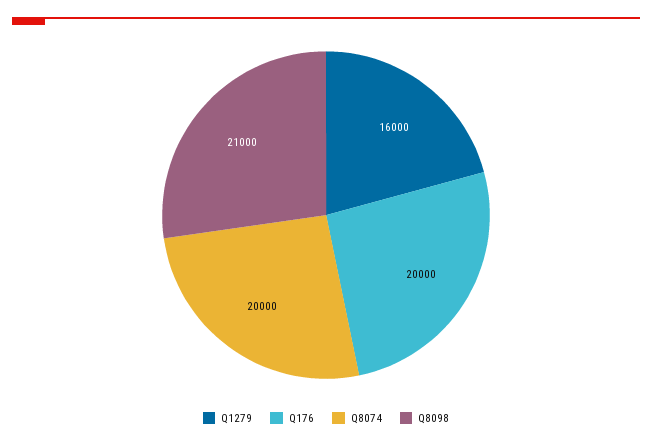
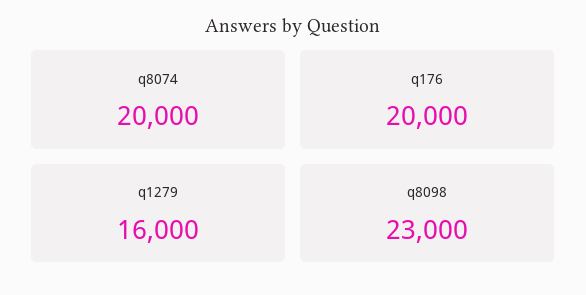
  {
    "Q1279": 16000,
    "Q176": 20000,
    "Q8074": 20000,
-   "Q8098": 21000
+   "Q8098": 23000
  }

